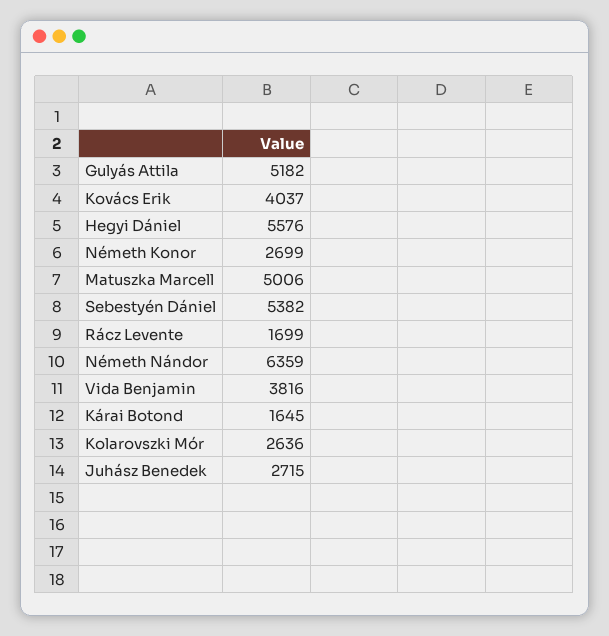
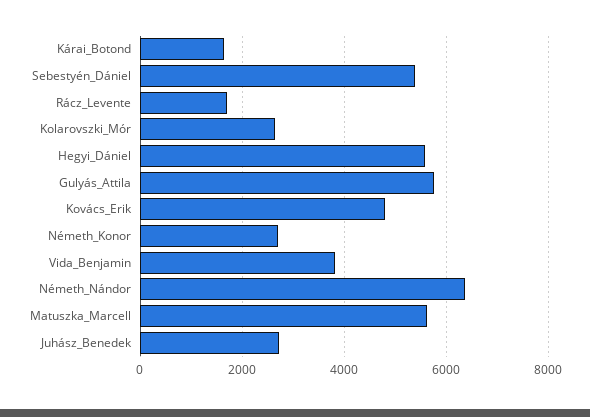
  {
-   "Gulyás Attila": 5182,
+   "Gulyás Attila": 5800,
-   "Kovács Erik": 4037,
+   "Kovács Erik": 4800,
    "Hegyi Dániel": 5576,
    "Németh Konor": 2699,
-   "Matuszka Marcell": 5006,
+   "Matuszka Marcell": 5600,
    "Sebestyén Dániel": 5382,
    "Rácz Levente": 1699,
    "Németh Nándor": 6359,
    "Vida Benjamin": 3816,
    "Kárai Botond": 1645,
    "Kolarovszki Mór": 2636,
    "Juhász Benedek": 2715
  }

